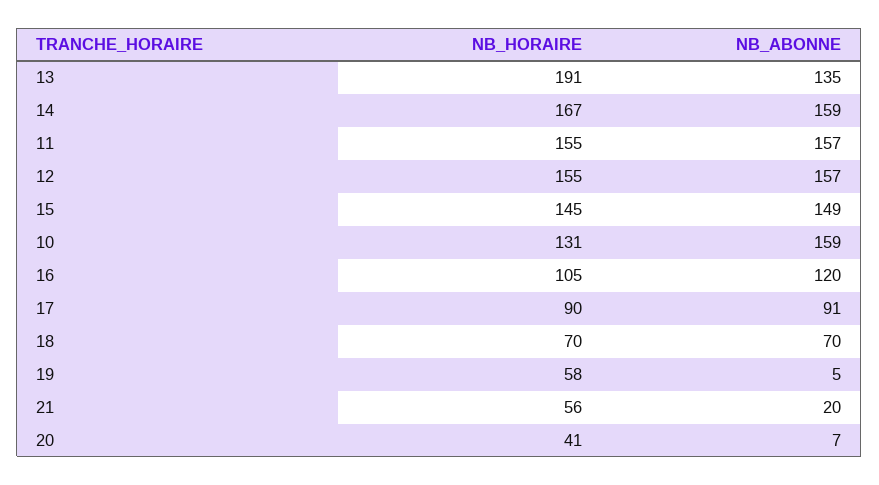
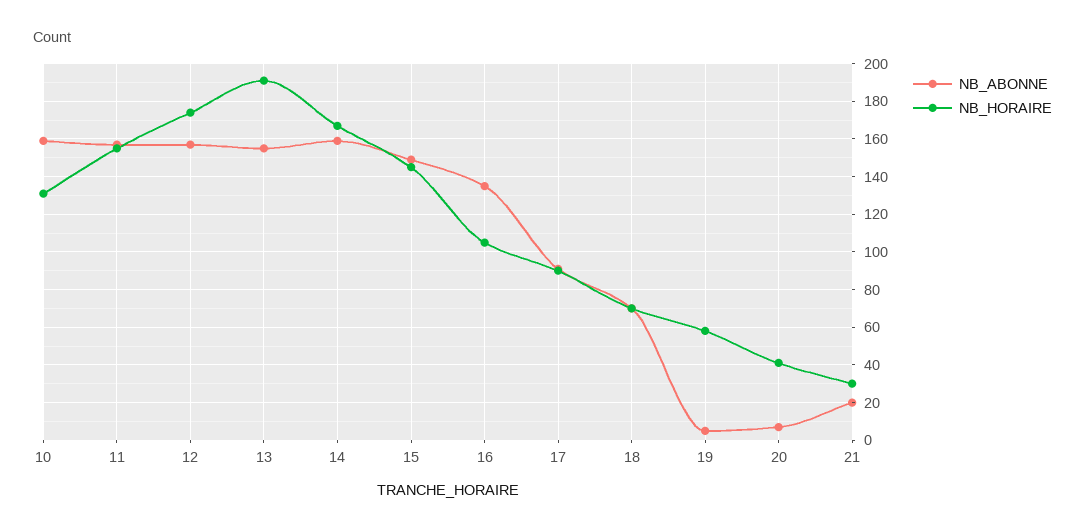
  {
    "NB_HORAIRE": {
      "13": 191,
      "14": 167,
      "11": 155,
-     "12": 155,
+     "12": 175,
      "15": 145,
      "10": 131,
      "16": 105,
      "17": 90,
      "18": 70,
      "19": 58,
-     "21": 56,
+     "21": 30,
      "20": 41
    },
    "NB_ABONNE": {
-     "13": 135,
+     "13": 155,
      "14": 159,
      "11": 157,
      "12": 157,
      "15": 149,
      "10": 159,
-     "16": 120,
+     "16": 135,
      "17": 91,
      "18": 70,
      "19": 5,
      "21": 20,
      "20": 7
    }
  }

